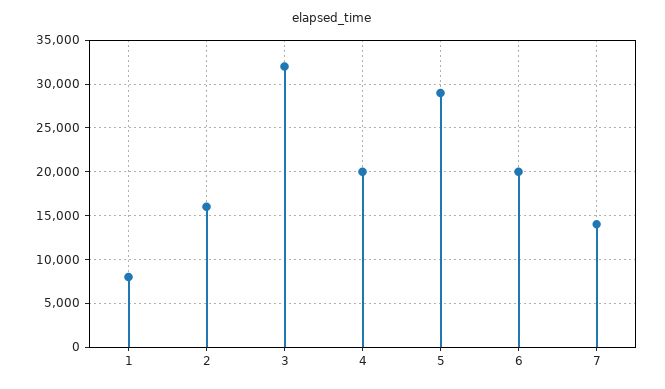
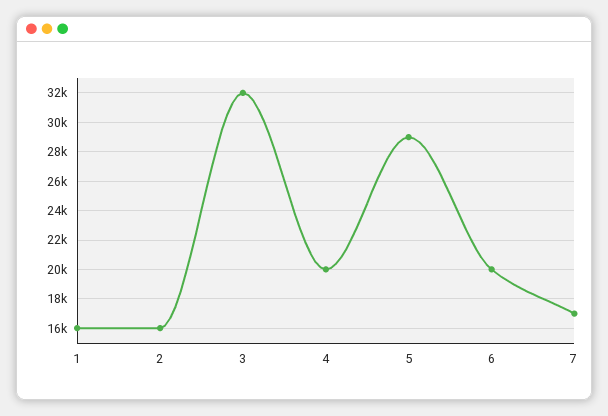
  {
-   "1": 8000,
+   "1": 16000,
    "2": 16000,
    "3": 32000,
    "4": 20000,
    "5": 29000,
    "6": 20000,
-   "7": 14000
+   "7": 17000
  }

